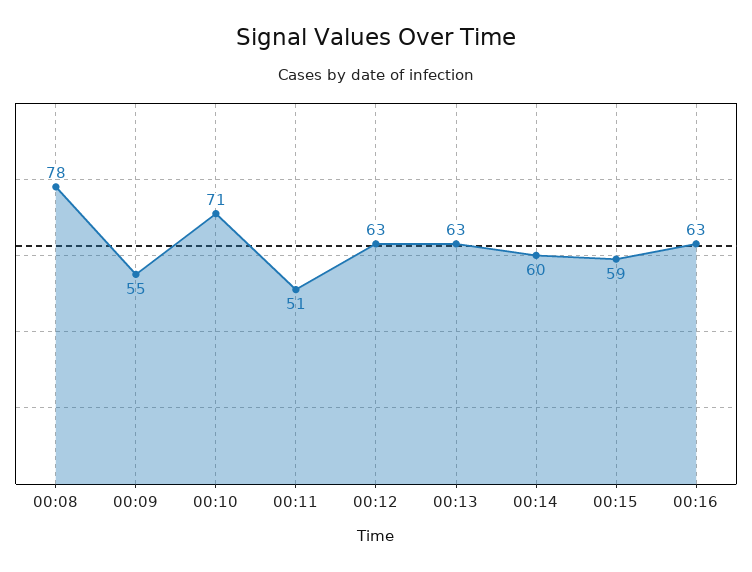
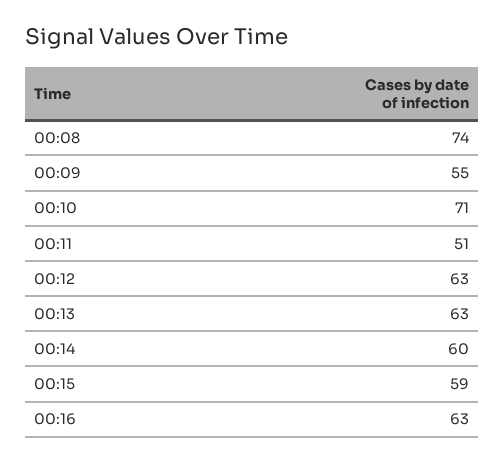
  {
-   "00:08": 78,
+   "00:08": 74,
    "00:09": 55,
    "00:10": 71,
    "00:11": 51,
    "00:12": 63,
    "00:13": 63,
    "00:14": 60,
    "00:15": 59,
    "00:16": 63
  }

